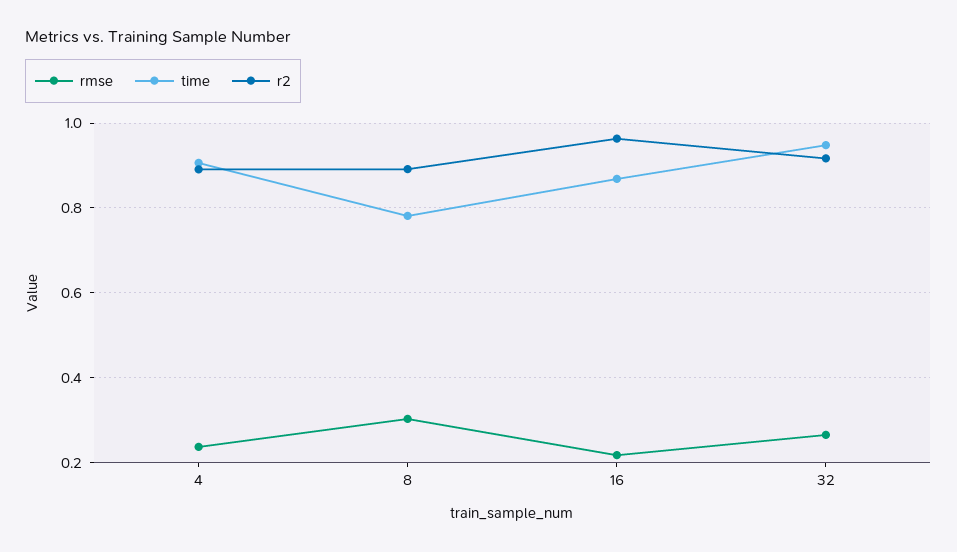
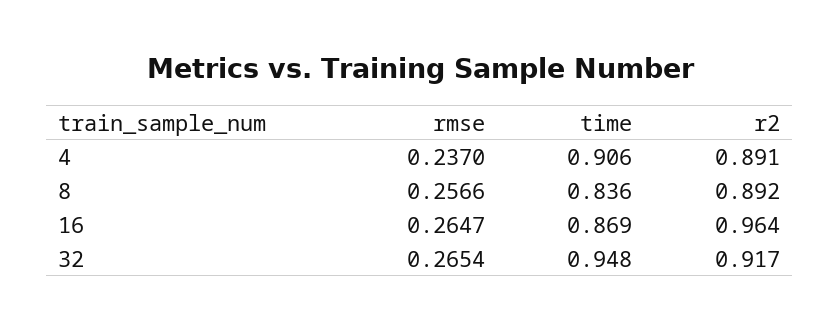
  {
    "rmse": {
      "4": 0.237,
-     "8": 0.3,
+     "8": 0.2566,
-     "16": 0.22,
+     "16": 0.2647,
      "32": 0.2654
    },
    "time": {
      "4": 0.906,
-     "8": 0.78,
+     "8": 0.836,
      "16": 0.869,
      "32": 0.948
    },
    "r2": {
      "4": 0.891,
      "8": 0.892,
      "16": 0.964,
      "32": 0.917
    }
  }

